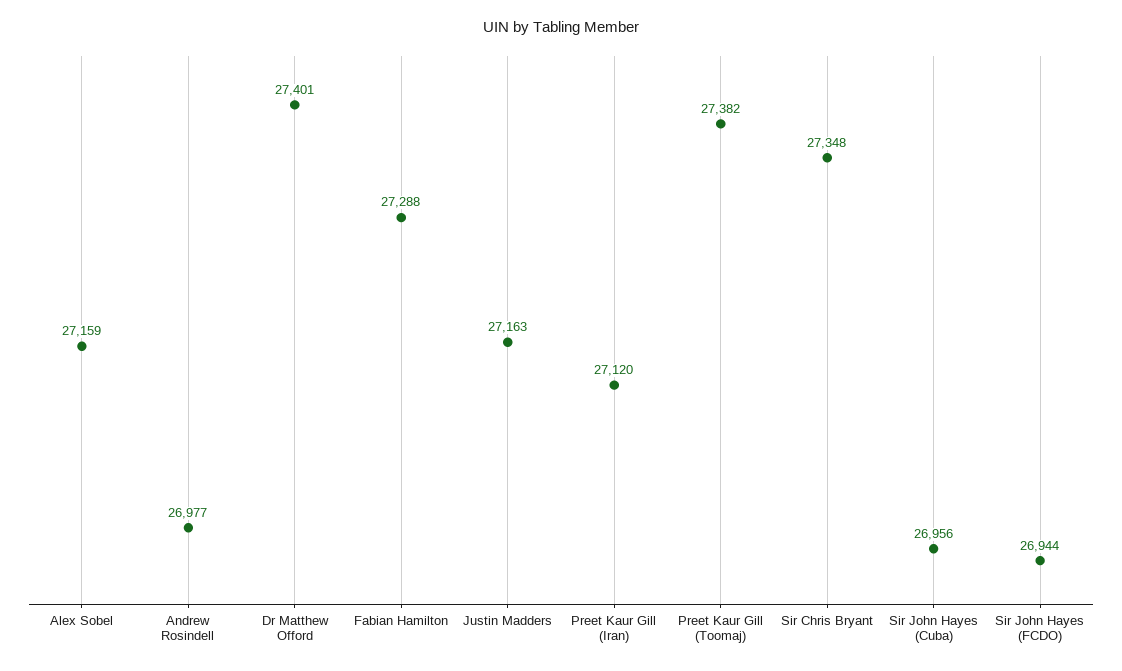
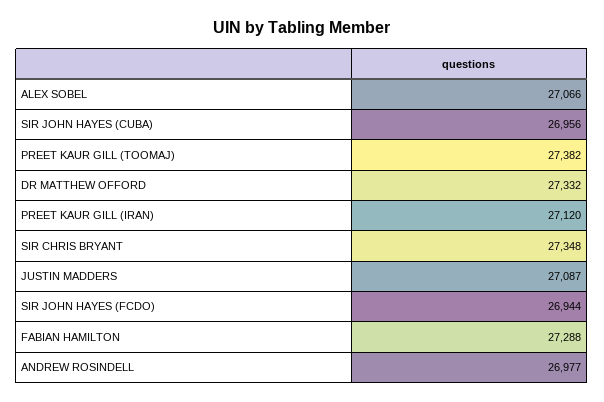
  {
-   "Alex Sobel": 27159,
+   "Alex Sobel": 27066,
    "Andrew Rosindell": 26977,
-   "Dr Matthew Offord": 27401,
+   "Dr Matthew Offord": 27332,
    "Fabian Hamilton": 27288,
-   "Justin Madders": 27163,
+   "Justin Madders": 27087,
    "Preet Kaur Gill (Iran)": 27120,
    "Preet Kaur Gill (Toomaj)": 27382,
    "Sir Chris Bryant": 27348,
    "Sir John Hayes (Cuba)": 26956,
    "Sir John Hayes (FCDO)": 26944
  }

